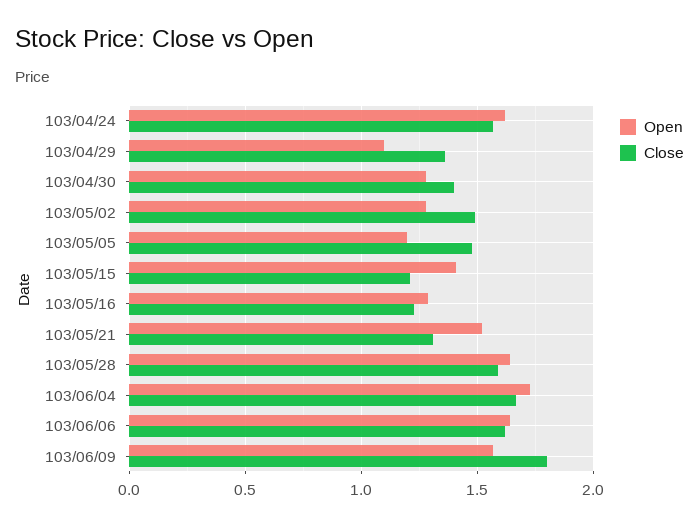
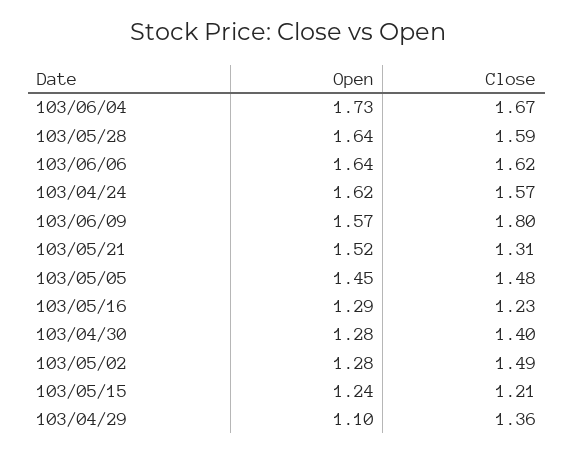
  {
    "Open": {
      "103/04/24": 1.62,
      "103/04/29": 1.1,
      "103/04/30": 1.28,
      "103/05/02": 1.28,
-     "103/05/05": 1.2,
+     "103/05/05": 1.45,
-     "103/05/15": 1.4,
+     "103/05/15": 1.24,
      "103/05/16": 1.29,
      "103/05/21": 1.52,
      "103/05/28": 1.64,
      "103/06/04": 1.73,
      "103/06/06": 1.64,
      "103/06/09": 1.57
    },
    "Close": {
      "103/04/24": 1.57,
      "103/04/29": 1.36,
      "103/04/30": 1.4,
      "103/05/02": 1.49,
      "103/05/05": 1.48,
      "103/05/15": 1.21,
      "103/05/16": 1.23,
      "103/05/21": 1.31,
      "103/05/28": 1.59,
      "103/06/04": 1.67,
      "103/06/06": 1.62,
      "103/06/09": 1.8
    }
  }

